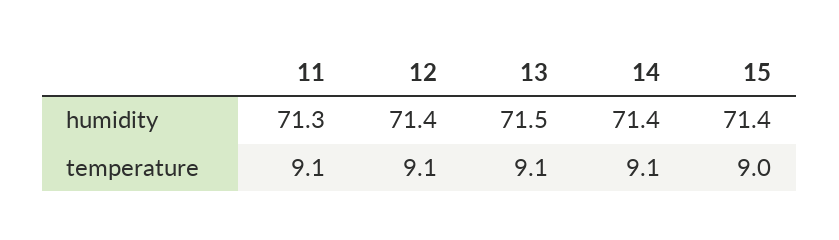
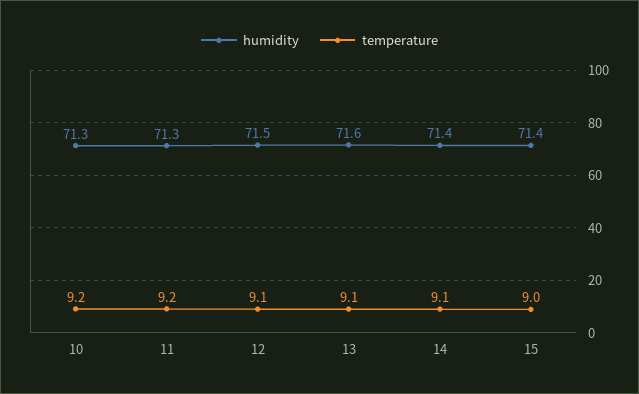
  {
    "humidity": {
      "11": 71.3,
-     "12": 71.4,
+     "12": 71.5,
-     "13": 71.5,
+     "13": 71.6,
      "14": 71.4,
-     "15": 71.4
+     "15": 71.4,
+     "10": 71.3
    },
    "temperature": {
-     "11": 9.1,
+     "11": 9.2,
      "12": 9.1,
      "13": 9.1,
      "14": 9.1,
-     "15": 9
+     "15": 9,
+     "10": 9.2
    }
  }

